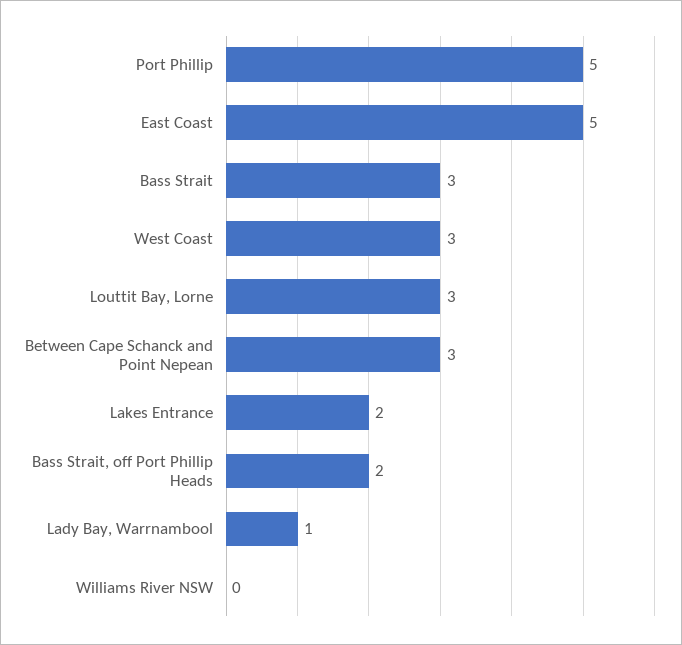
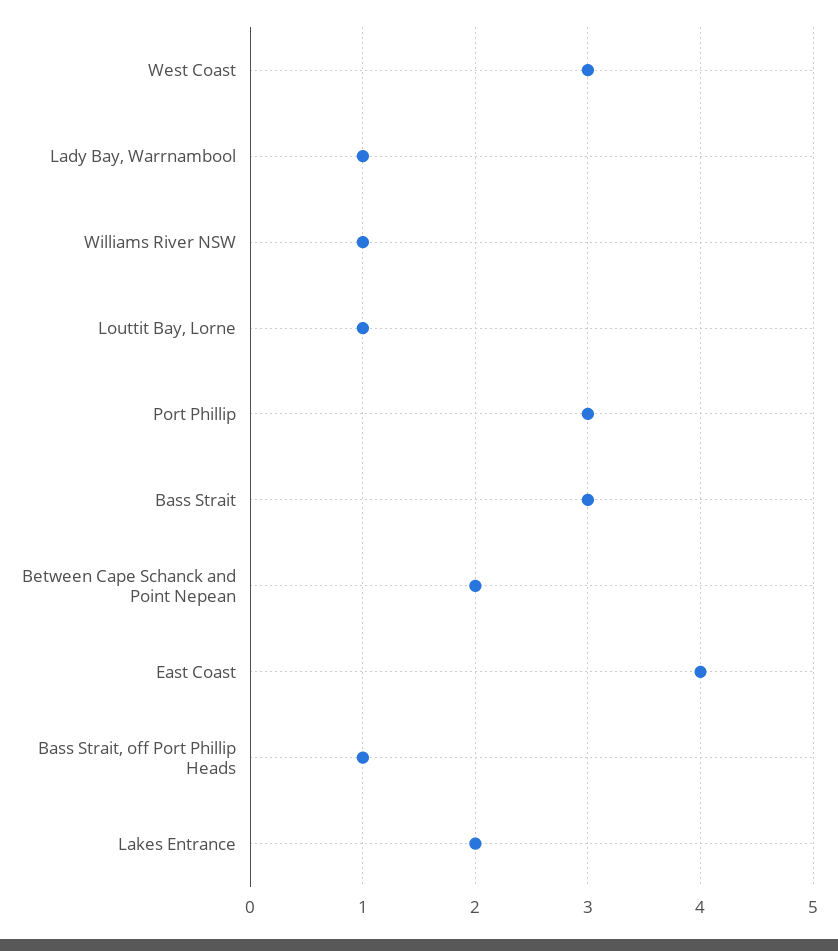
  {
-   "Port Phillip": 5,
+   "Port Phillip": 3,
-   "East Coast": 5,
+   "East Coast": 4,
    "Bass Strait": 3,
    "West Coast": 3,
-   "Louttit Bay, Lorne": 3,
+   "Louttit Bay, Lorne": 1,
-   "Between Cape Schanck and Point Nepean": 3,
+   "Between Cape Schanck and Point Nepean": 2,
    "Lakes Entrance": 2,
-   "Bass Strait, off Port Phillip Heads": 2,
+   "Bass Strait, off Port Phillip Heads": 1,
    "Lady Bay, Warrnambool": 1,
-   "Williams River NSW": 0
+   "Williams River NSW": 1
  }

